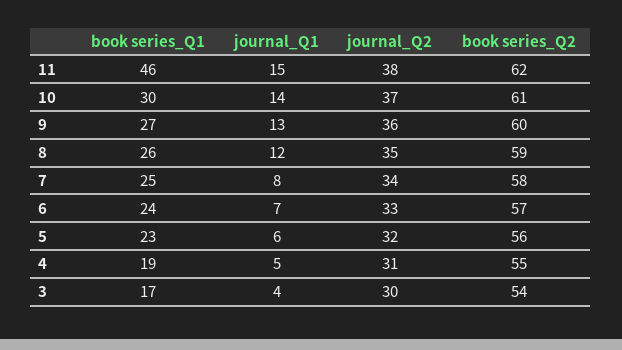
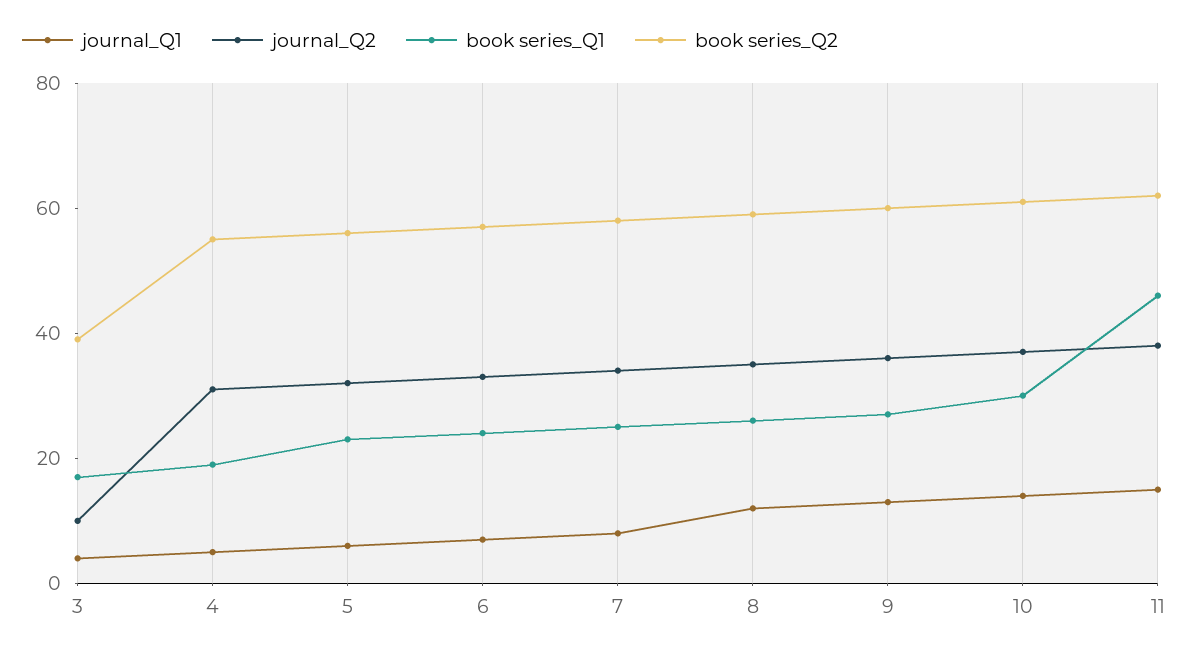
  {
    "book series_Q1": {
      "11": 46,
      "10": 30,
      "9": 27,
      "8": 26,
      "7": 25,
      "6": 24,
      "5": 23,
      "4": 19,
      "3": 17
    },
    "journal_Q1": {
      "11": 15,
      "10": 14,
      "9": 13,
      "8": 12,
      "7": 8,
      "6": 7,
      "5": 6,
      "4": 5,
      "3": 4
    },
    "journal_Q2": {
      "11": 38,
      "10": 37,
      "9": 36,
      "8": 35,
      "7": 34,
      "6": 33,
      "5": 32,
      "4": 31,
-     "3": 30
+     "3": 10
    },
    "book series_Q2": {
      "11": 62,
      "10": 61,
      "9": 60,
      "8": 59,
      "7": 58,
      "6": 57,
      "5": 56,
      "4": 55,
-     "3": 54
+     "3": 40
    }
  }

